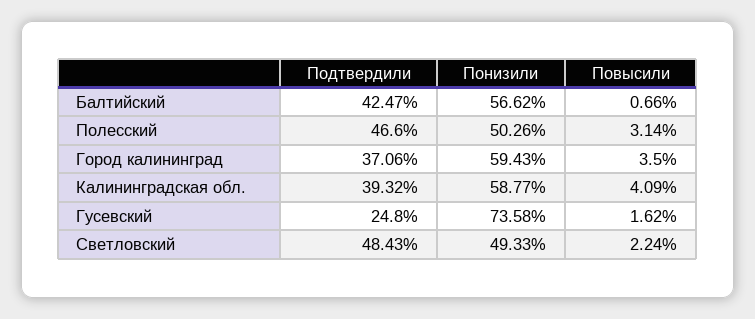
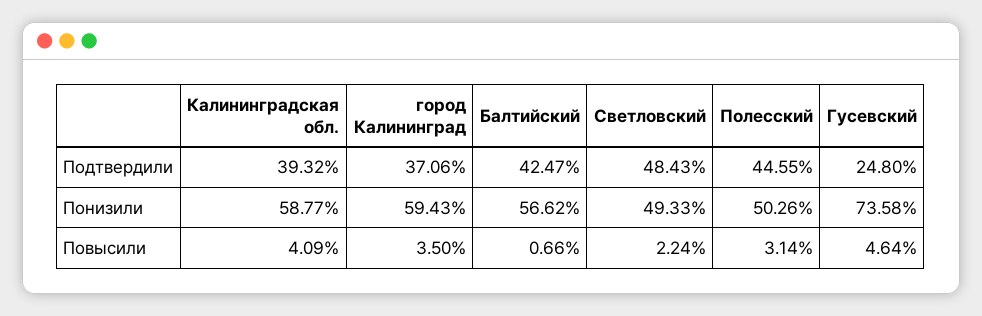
  {
    "Подтвердили": {
      "Балтийский": 42.47,
-     "Полесский": 46.6,
+     "Полесский": 44.55,
      "Город калининград": 37.06,
      "Калининградская обл.": 39.32,
      "Гусевский": 24.8,
      "Светловский": 48.43
    },
    "Понизили": {
      "Балтийский": 56.62,
      "Полесский": 50.26,
      "Город калининград": 59.43,
      "Калининградская обл.": 58.77,
      "Гусевский": 73.58,
      "Светловский": 49.33
    },
    "Повысили": {
      "Балтийский": 0.66,
      "Полесский": 3.14,
      "Город калининград": 3.5,
      "Калининградская обл.": 4.09,
-     "Гусевский": 1.62,
+     "Гусевский": 4.64,
      "Светловский": 2.24
    }
  }

